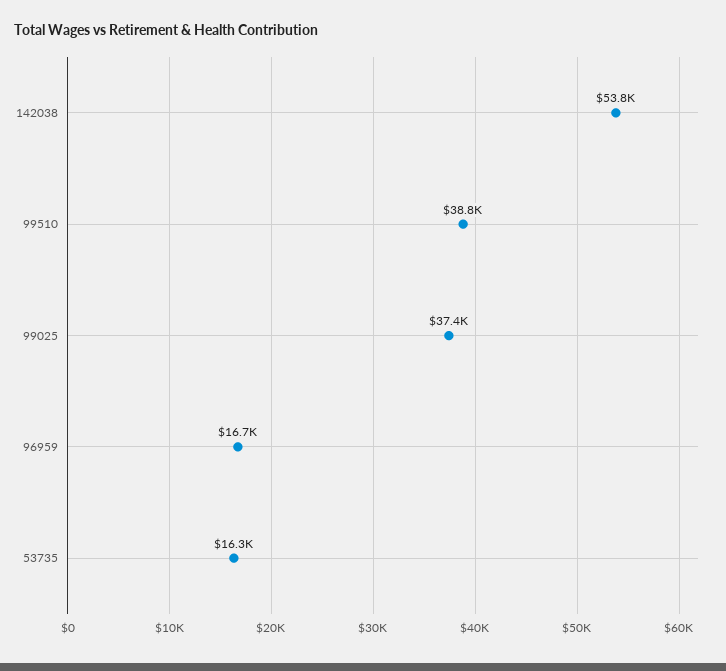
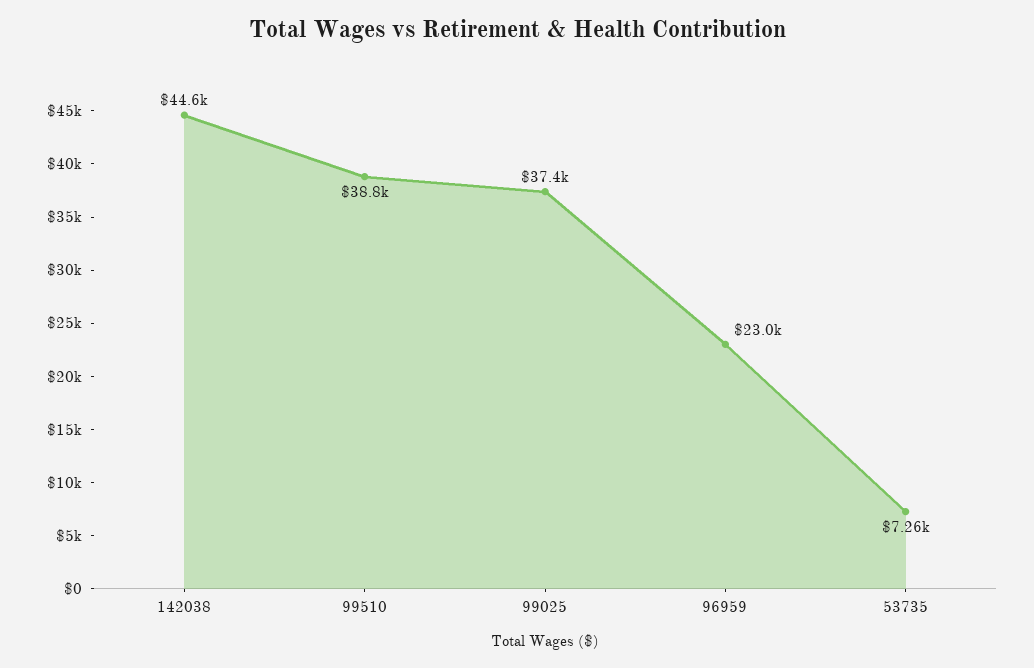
  {
-   "142038": 53800,
+   "142038": 44600,
    "99510": 38800,
    "99025": 37400,
-   "96959": 16700,
+   "96959": 23000,
-   "53735": 16300
+   "53735": 7260
  }

